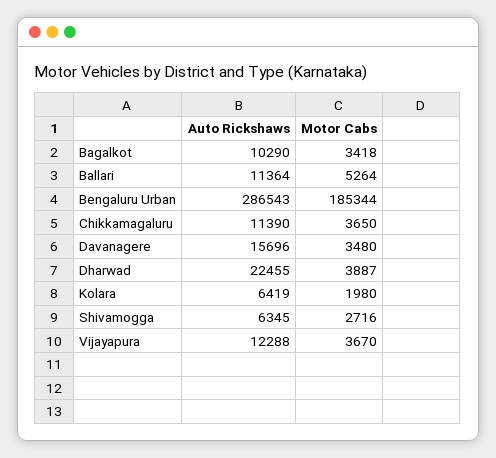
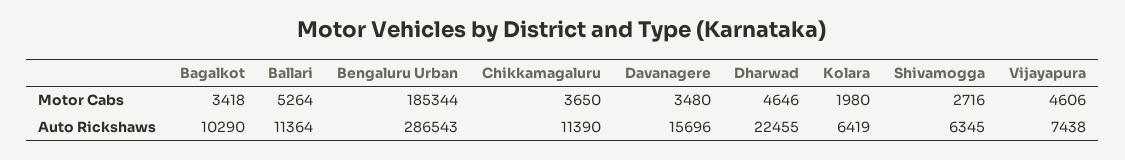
  {
    "Auto Rickshaws": {
      "Bagalkot": 10290,
      "Ballari": 11364,
      "Bengaluru Urban": 286543,
      "Chikkamagaluru": 11390,
      "Davanagere": 15696,
      "Dharwad": 22455,
      "Kolara": 6419,
      "Shivamogga": 6345,
-     "Vijayapura": 12288
+     "Vijayapura": 7438
    },
    "Motor Cabs": {
      "Bagalkot": 3418,
      "Ballari": 5264,
      "Bengaluru Urban": 185344,
      "Chikkamagaluru": 3650,
      "Davanagere": 3480,
-     "Dharwad": 3887,
+     "Dharwad": 4646,
      "Kolara": 1980,
      "Shivamogga": 2716,
-     "Vijayapura": 3670
+     "Vijayapura": 4606
    }
  }

